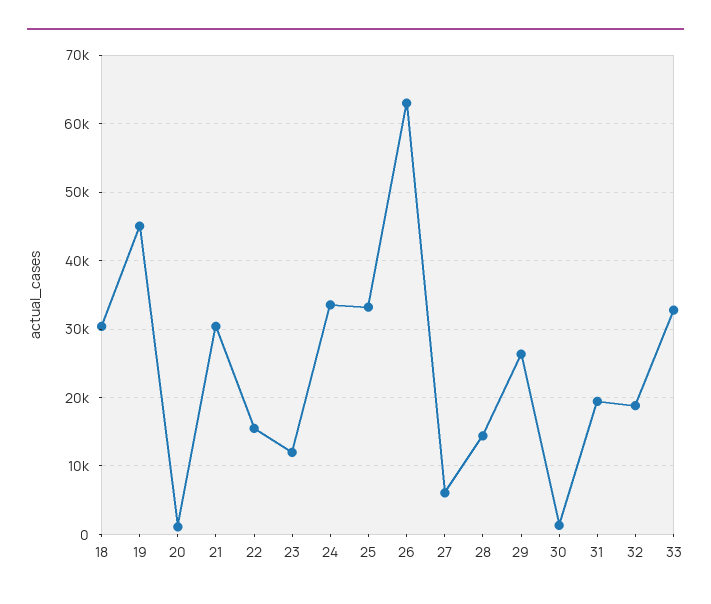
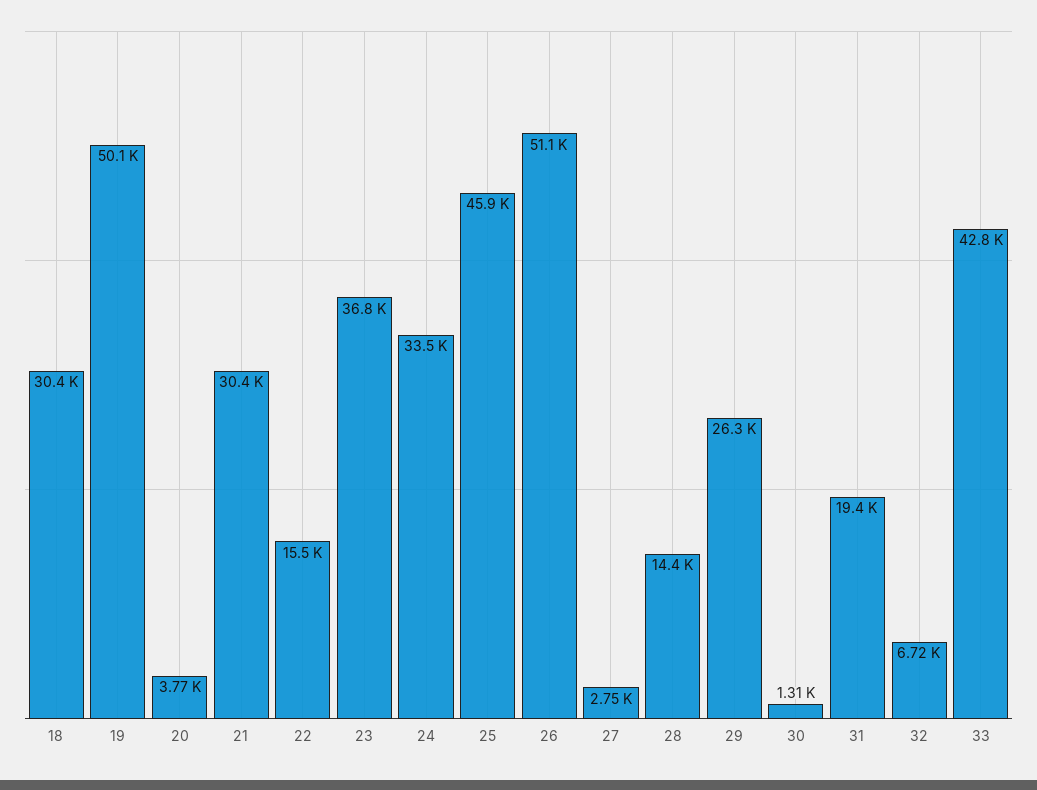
  {
    "18": 30400,
-   "19": 45000,
+   "19": 50100,
-   "20": 1000,
+   "20": 3770,
    "21": 30400,
    "22": 15500,
-   "23": 12000,
+   "23": 36800,
    "24": 33500,
-   "25": 33000,
+   "25": 45900,
-   "26": 63000,
+   "26": 51100,
-   "27": 6000,
+   "27": 2750,
    "28": 14400,
    "29": 26300,
    "30": 1310,
    "31": 19400,
-   "32": 19000,
+   "32": 6720,
-   "33": 33000
+   "33": 42800
  }

